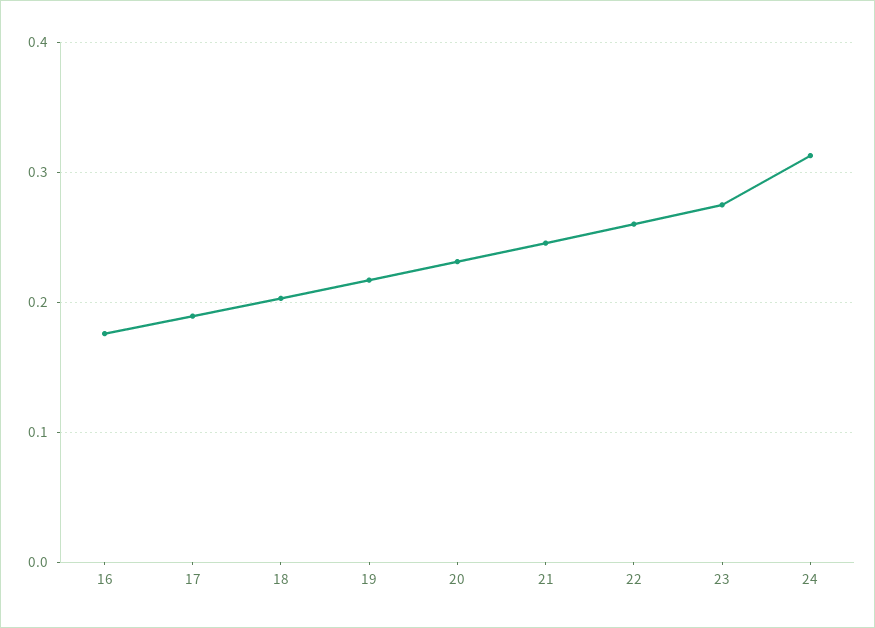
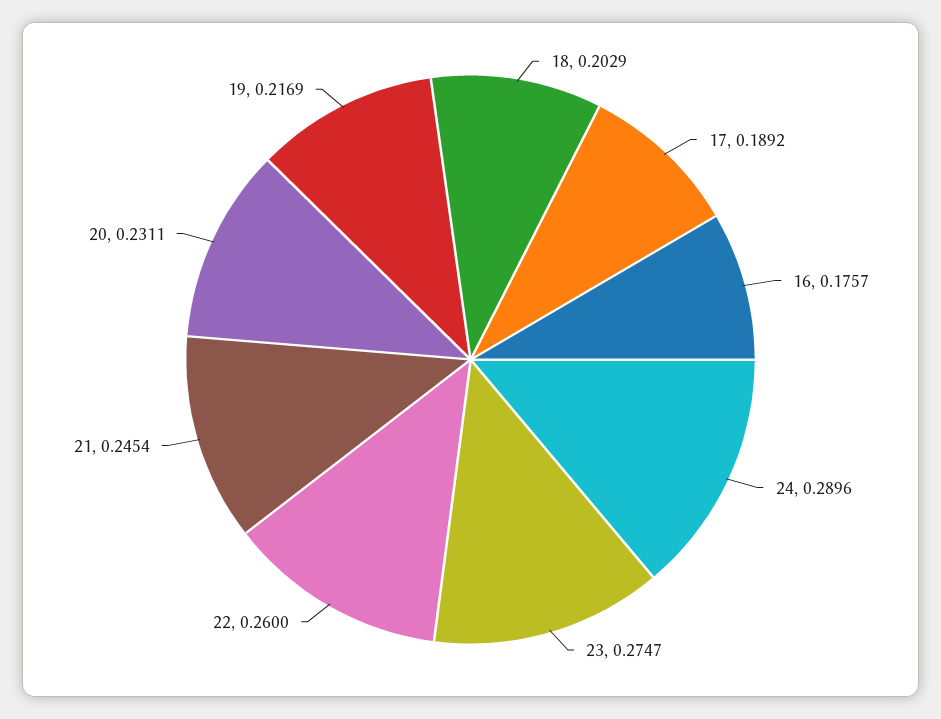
  {
    "16": 0.1757,
    "17": 0.1892,
    "18": 0.2029,
    "19": 0.2169,
    "20": 0.2311,
    "21": 0.2454,
    "22": 0.26,
    "23": 0.2747,
-   "24": 0.31
+   "24": 0.2896
  }

